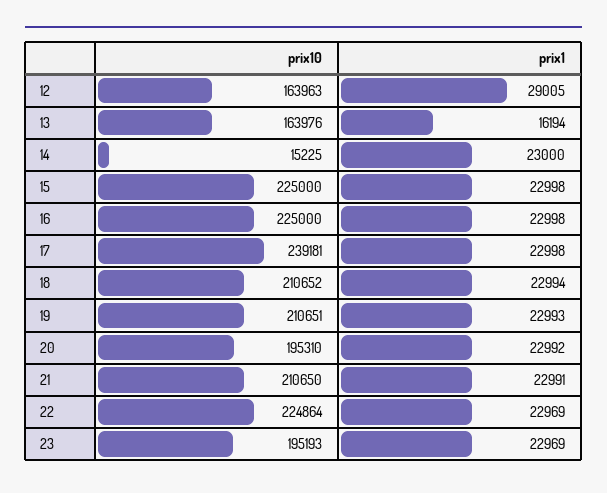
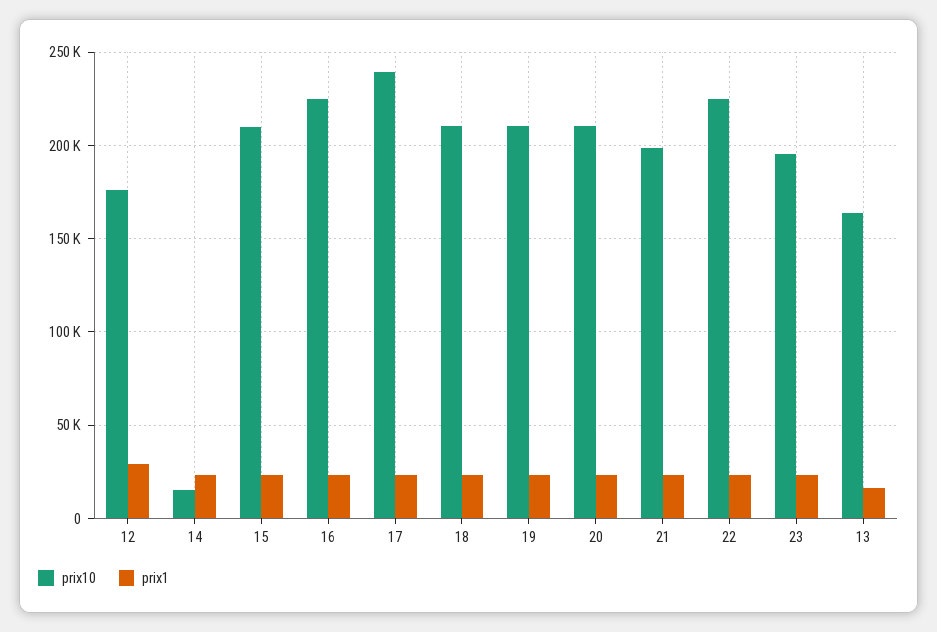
  {
    "prix10": {
-     "12": 163963,
+     "12": 175000,
      "13": 163976,
      "14": 15225,
-     "15": 225000,
+     "15": 210000,
      "16": 225000,
      "17": 239181,
      "18": 210652,
      "19": 210651,
-     "20": 195310,
+     "20": 210000,
-     "21": 210650,
+     "21": 200000,
      "22": 224864,
      "23": 195193
    },
    "prix1": {
      "12": 29005,
      "13": 16194,
      "14": 23000,
      "15": 22998,
      "16": 22998,
      "17": 22998,
      "18": 22994,
      "19": 22993,
      "20": 22992,
      "21": 22991,
      "22": 22969,
      "23": 22969
    }
  }

